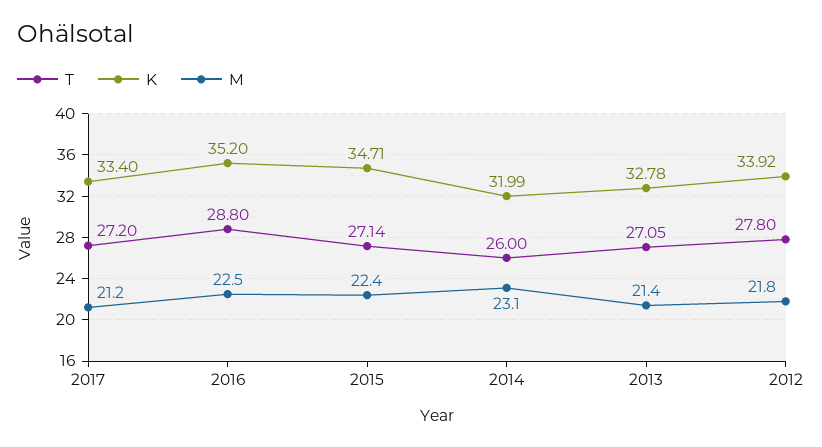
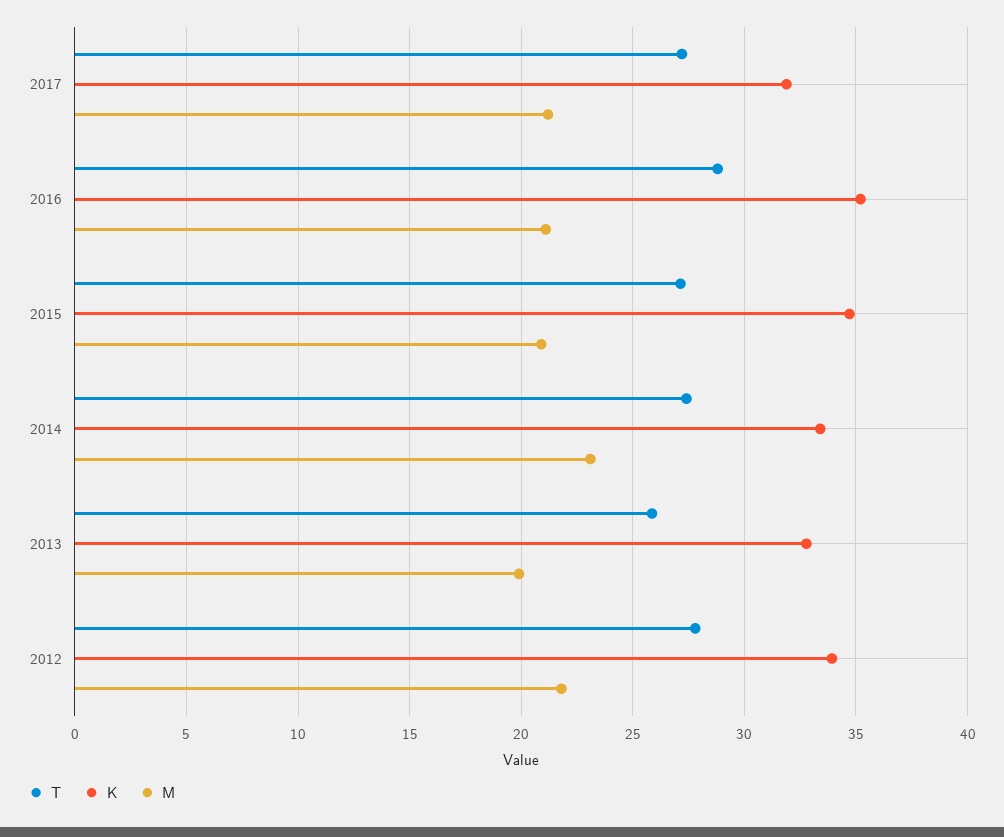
  {
    "T": {
      "2017": 27.2,
      "2016": 28.8,
      "2015": 27.14,
-     "2014": 26,
+     "2014": 27.5,
-     "2013": 27.05,
+     "2013": 26,
      "2012": 27.8
    },
    "K": {
-     "2017": 33.4,
+     "2017": 32,
      "2016": 35.2,
      "2015": 34.71,
-     "2014": 31.99,
+     "2014": 33.5,
      "2013": 32.78,
      "2012": 33.92
    },
    "M": {
      "2017": 21.2,
-     "2016": 22.5,
+     "2016": 21,
-     "2015": 22.4,
+     "2015": 21,
      "2014": 23.1,
-     "2013": 21.4,
+     "2013": 20,
      "2012": 21.8
    }
  }

